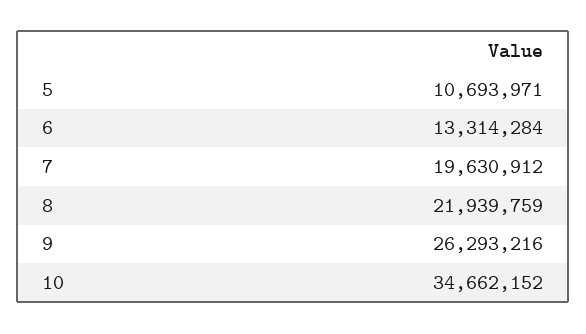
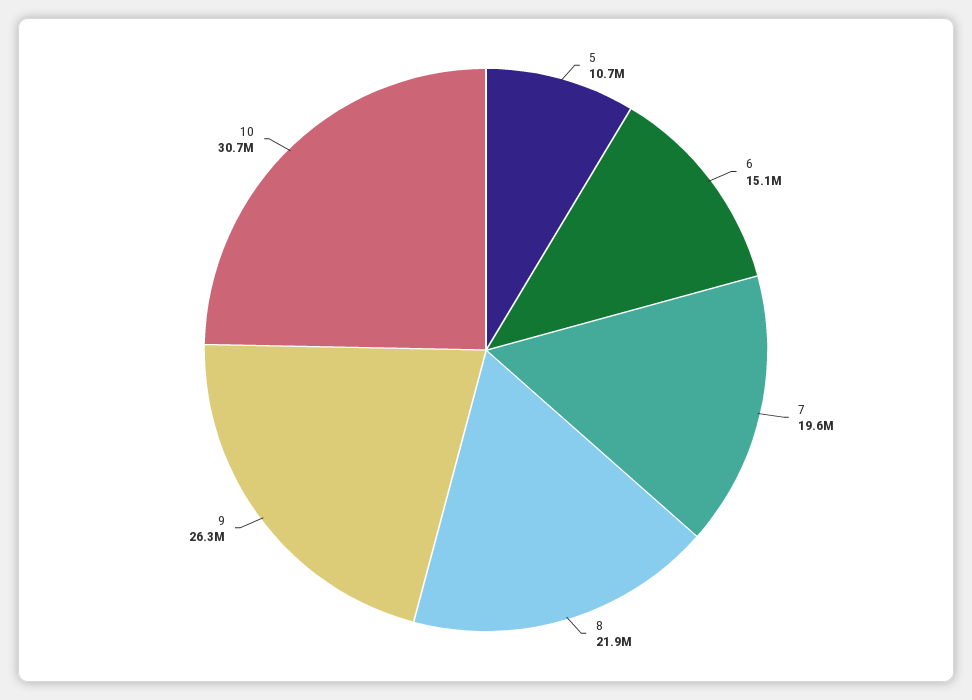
  {
    "5": 10693971,
-   "6": 13314284,
+   "6": 15100000,
    "7": 19630912,
    "8": 21939759,
    "9": 26293216,
-   "10": 34662152
+   "10": 30700000
  }

